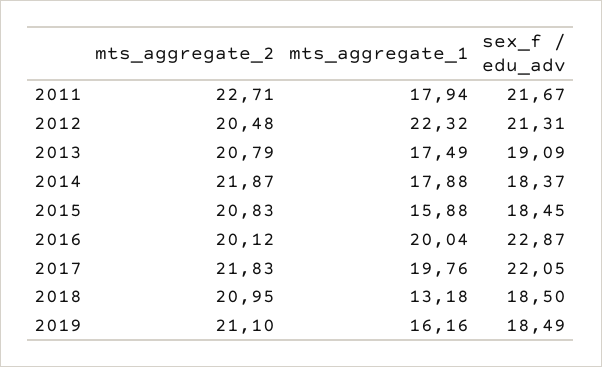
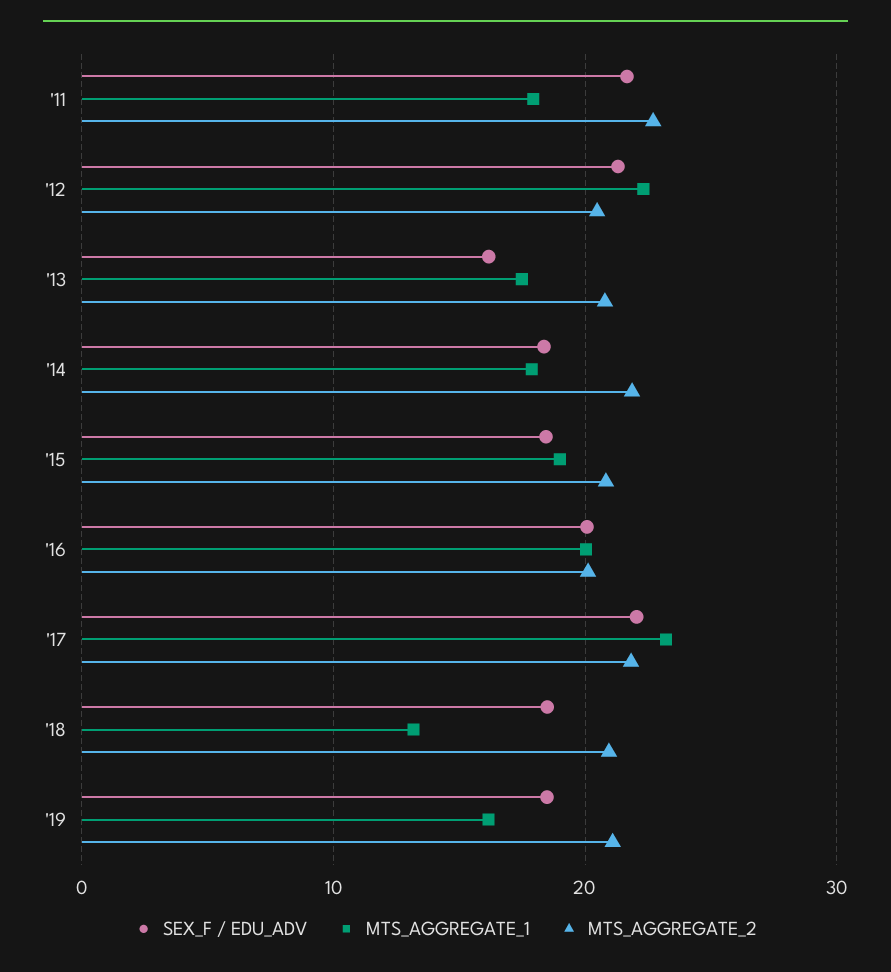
  {
    "mts_aggregate_2": {
      "2011": 22.71,
      "2012": 20.48,
      "2013": 20.79,
      "2014": 21.87,
      "2015": 20.83,
      "2016": 20.12,
      "2017": 21.83,
      "2018": 20.95,
      "2019": 21.1
    },
    "mts_aggregate_1": {
      "2011": 17.94,
      "2012": 22.32,
      "2013": 17.49,
      "2014": 17.88,
-     "2015": 15.88,
+     "2015": 19,
      "2016": 20.04,
-     "2017": 19.76,
+     "2017": 23,
      "2018": 13.18,
      "2019": 16.16
    },
    "sex_f / edu_adv": {
      "2011": 21.67,
      "2012": 21.31,
-     "2013": 19.09,
+     "2013": 16,
      "2014": 18.37,
      "2015": 18.45,
-     "2016": 22.87,
+     "2016": 20,
      "2017": 22.05,
      "2018": 18.5,
      "2019": 18.49
    }
  }

